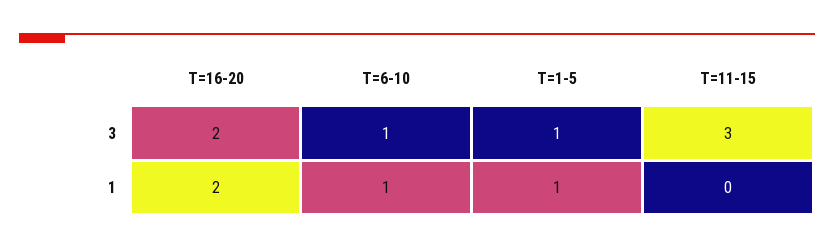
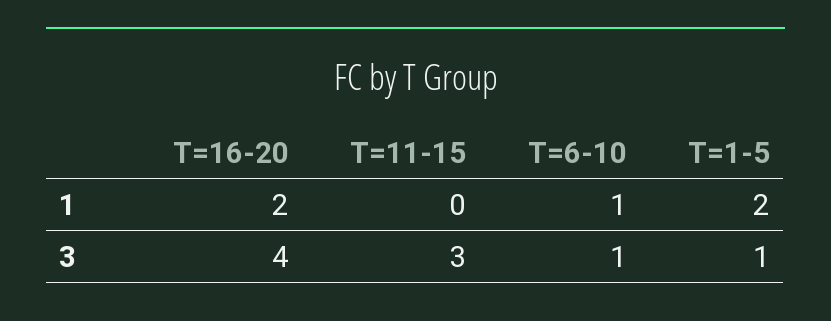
  {
    "T=16-20": {
-     "3": 2,
+     "3": 4,
      "1": 2
    },
    "T=6-10": {
      "3": 1,
      "1": 1
    },
    "T=1-5": {
      "3": 1,
-     "1": 1
+     "1": 2
    },
    "T=11-15": {
      "3": 3,
      "1": 0
    }
  }

